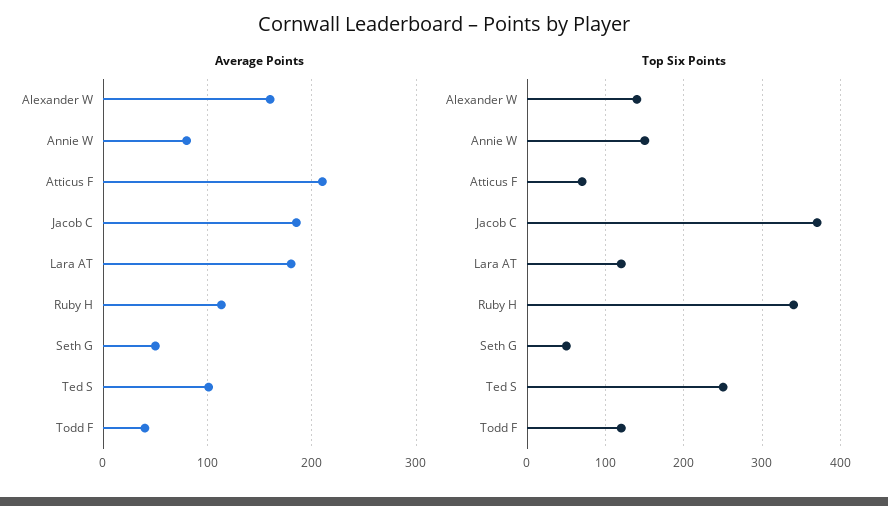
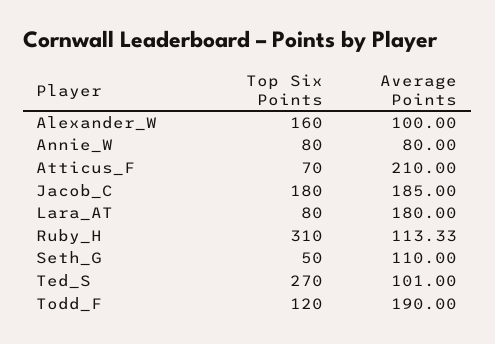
  {
    "Average Points": {
-     "Alexander W": 160,
+     "Alexander W": 100,
      "Annie W": 80,
      "Atticus F": 210,
      "Jacob C": 185,
      "Lara AT": 180,
      "Ruby H": 113.33,
-     "Seth G": 50,
+     "Seth G": 110,
      "Ted S": 101,
-     "Todd F": 40
+     "Todd F": 190
    },
    "Top Six Points": {
-     "Alexander W": 140,
+     "Alexander W": 160,
-     "Annie W": 150,
+     "Annie W": 80,
      "Atticus F": 70,
-     "Jacob C": 370,
+     "Jacob C": 180,
-     "Lara AT": 120,
+     "Lara AT": 80,
-     "Ruby H": 340,
+     "Ruby H": 310,
      "Seth G": 50,
-     "Ted S": 250,
+     "Ted S": 270,
      "Todd F": 120
    }
  }

